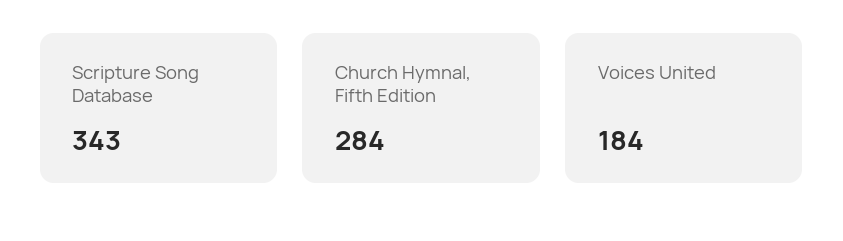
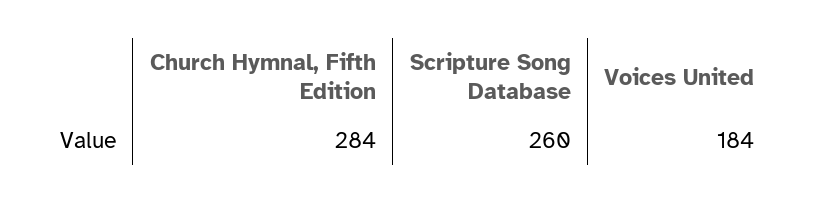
  {
-   "Scripture Song Database": 343,
+   "Scripture Song Database": 260,
    "Church Hymnal, Fifth Edition": 284,
    "Voices United": 184
  }

